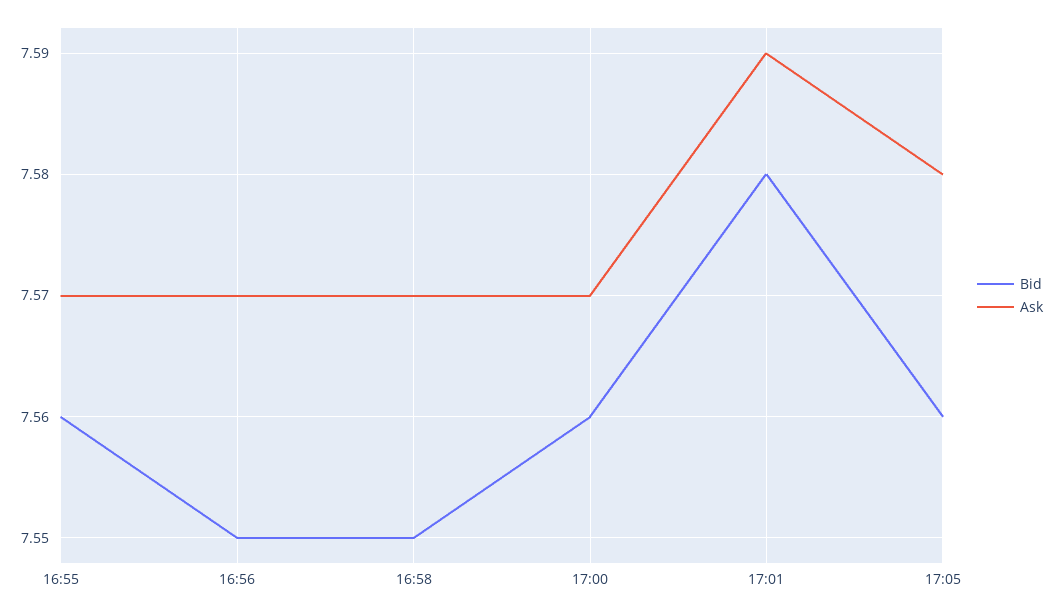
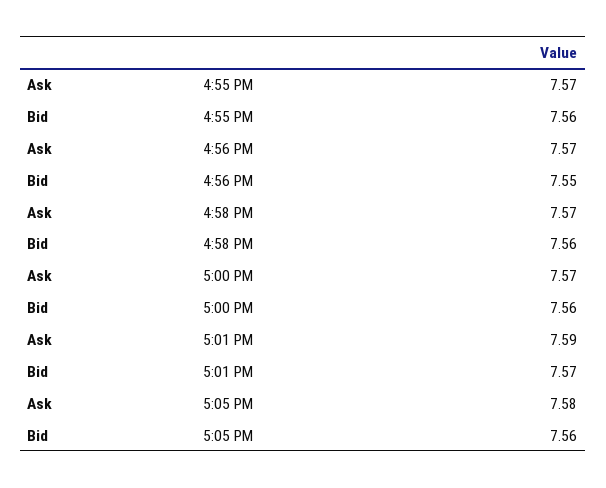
  {
    "Bid": {
      "16:55": 7.56,
      "16:56": 7.55,
-     "16:58": 7.55,
+     "16:58": 7.56,
      "17:00": 7.56,
-     "17:01": 7.58,
+     "17:01": 7.57,
      "17:05": 7.56
    },
    "Ask": {
      "16:55": 7.57,
      "16:56": 7.57,
      "16:58": 7.57,
      "17:00": 7.57,
      "17:01": 7.59,
      "17:05": 7.58
    }
  }

